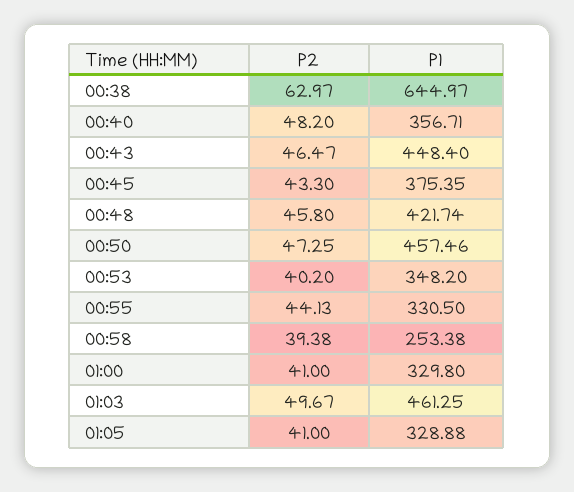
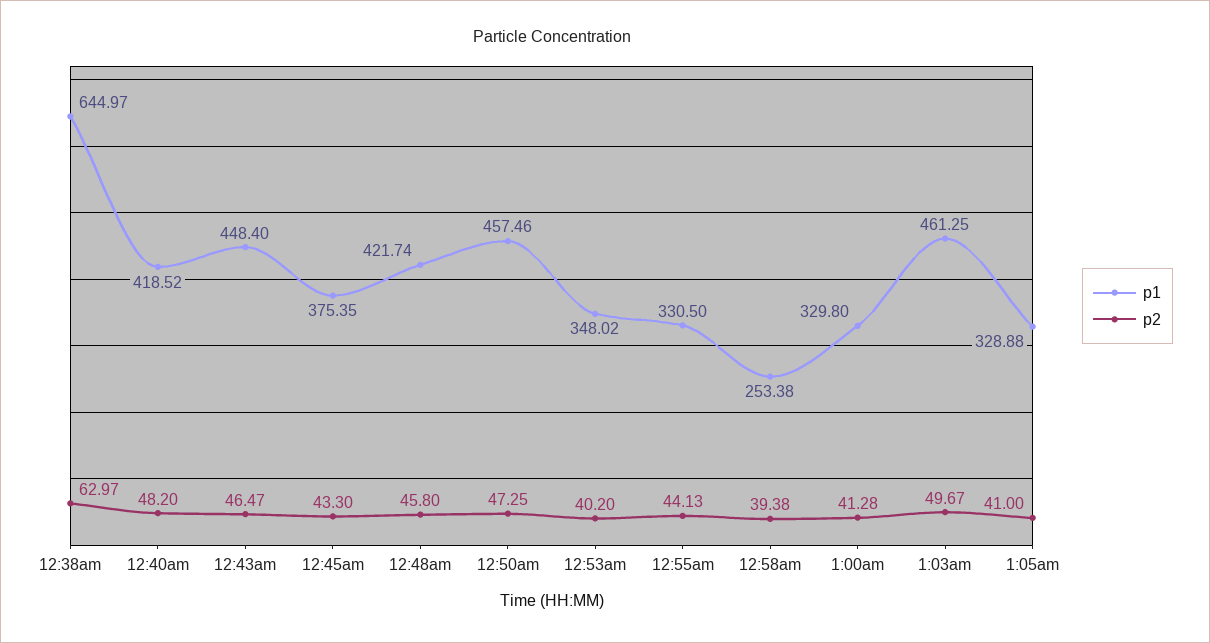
  {
    "P2": {
      "00:38": 62.97,
      "00:40": 48.2,
      "00:43": 46.47,
      "00:45": 43.3,
      "00:48": 45.8,
      "00:50": 47.25,
      "00:53": 40.2,
      "00:55": 44.13,
      "00:58": 39.38,
-     "01:00": 41,
+     "01:00": 41.28,
      "01:03": 49.67,
      "01:05": 41
    },
    "P1": {
      "00:38": 644.97,
-     "00:40": 356.71,
+     "00:40": 418.52,
      "00:43": 448.4,
      "00:45": 375.35,
      "00:48": 421.74,
      "00:50": 457.46,
-     "00:53": 348.2,
+     "00:53": 348.02,
      "00:55": 330.5,
      "00:58": 253.38,
      "01:00": 329.8,
      "01:03": 461.25,
      "01:05": 328.88
    }
  }

